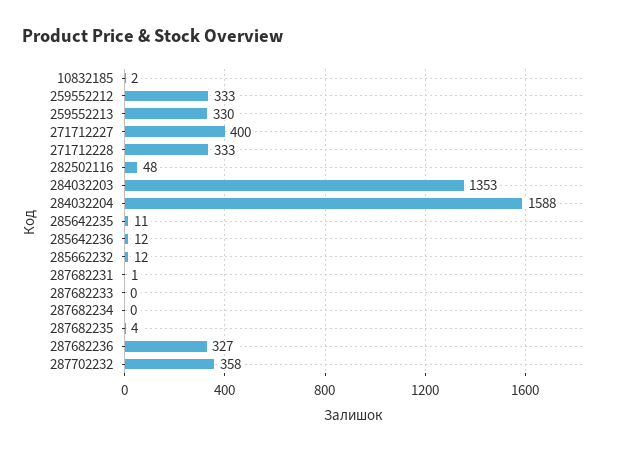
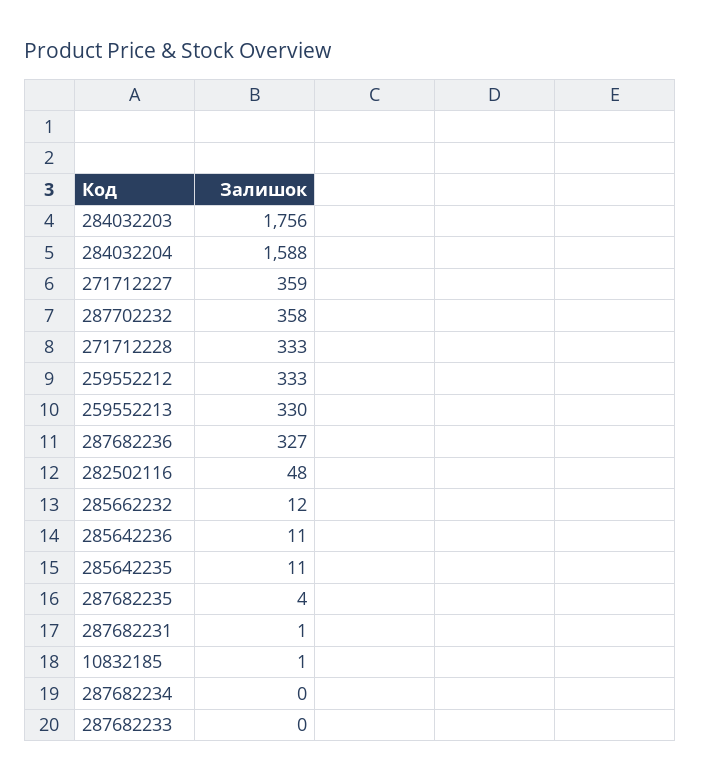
  {
-   "10832185": 2,
+   "10832185": 1,
    "259552212": 333,
    "259552213": 330,
-   "271712227": 400,
+   "271712227": 359,
    "271712228": 333,
    "282502116": 48,
-   "284032203": 1353,
+   "284032203": 1756,
    "284032204": 1588,
    "285642235": 11,
-   "285642236": 12,
+   "285642236": 11,
    "285662232": 12,
    "287682231": 1,
    "287682233": 0,
    "287682234": 0,
    "287682235": 4,
    "287682236": 327,
    "287702232": 358
  }

